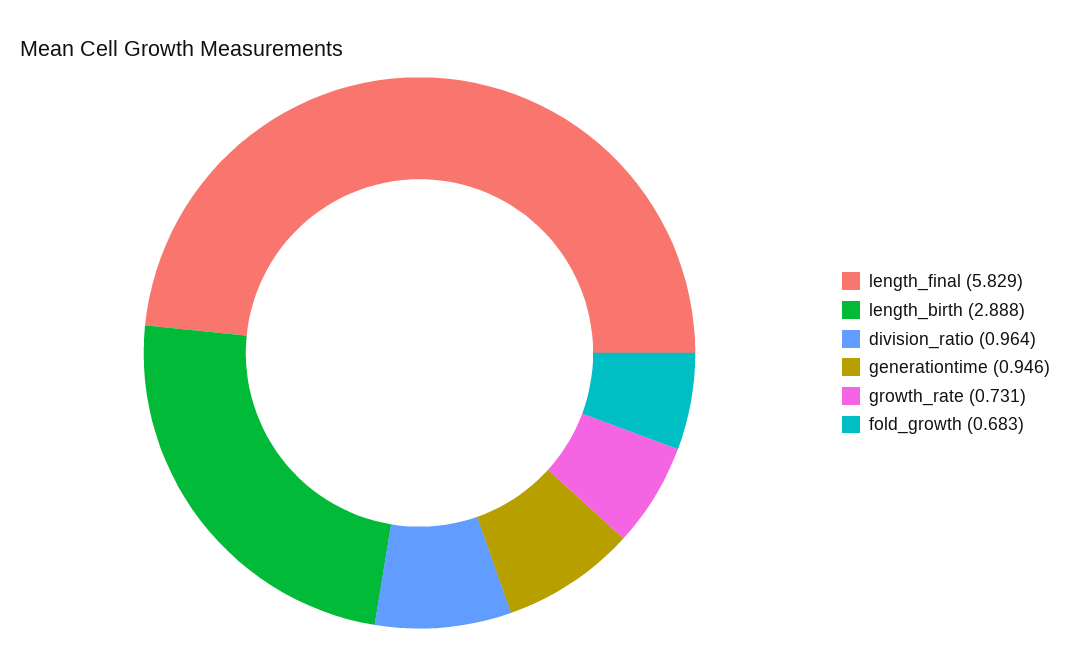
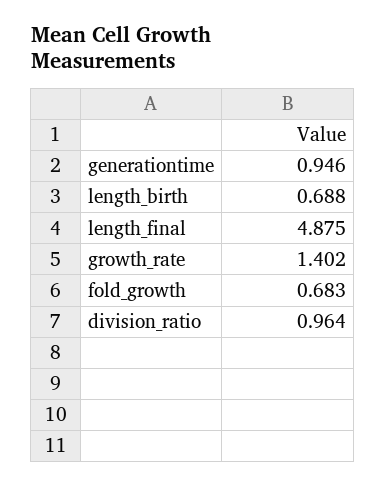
  {
-   "length_final": 5.829,
+   "length_final": 4.875,
-   "length_birth": 2.888,
+   "length_birth": 0.688,
    "division_ratio": 0.964,
    "generationtime": 0.946,
-   "growth_rate": 0.731,
+   "growth_rate": 1.402,
    "fold_growth": 0.683
  }

